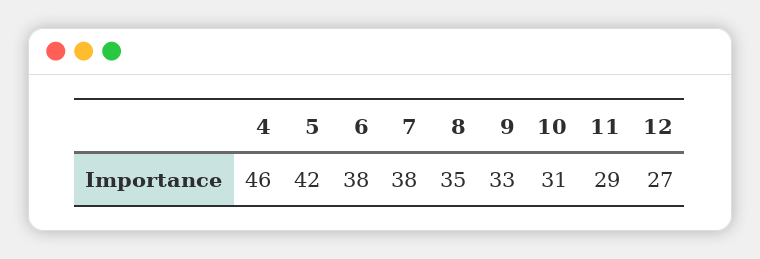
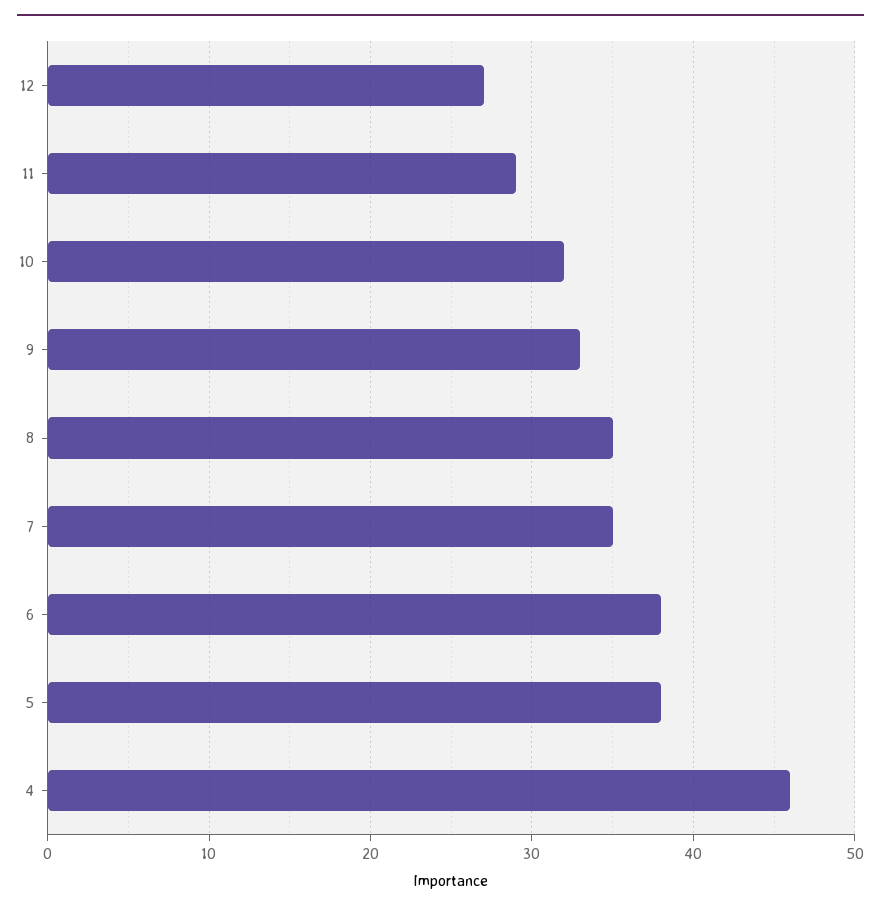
  {
    "4": 46,
-   "5": 42,
+   "5": 38,
    "6": 38,
-   "7": 38,
+   "7": 35,
    "8": 35,
    "9": 33,
-   "10": 31,
+   "10": 32,
    "11": 29,
    "12": 27
  }

